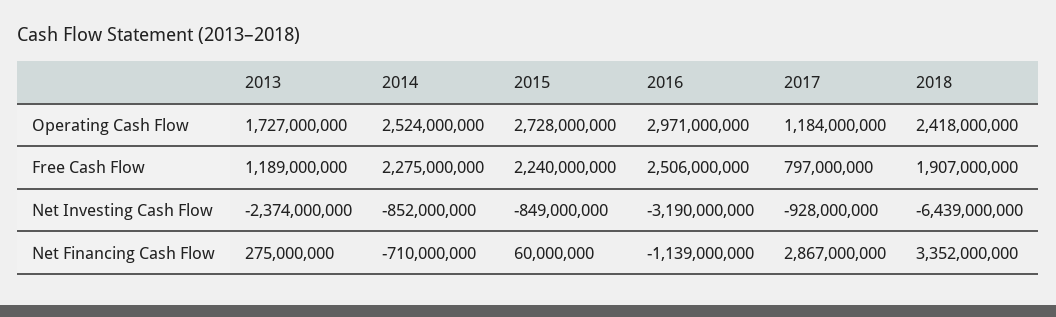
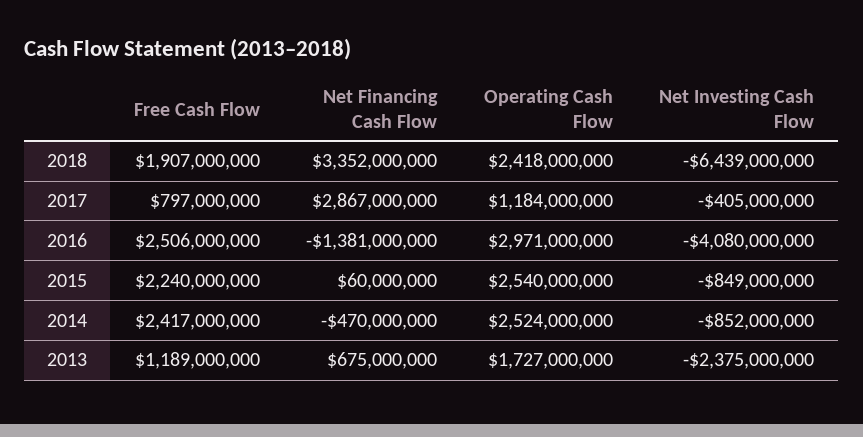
  {
    "2013": {
      "Operating Cash Flow": 1727000000,
      "Free Cash Flow": 1189000000,
-     "Net Investing Cash Flow": -2374000000,
+     "Net Investing Cash Flow": -2375000000,
-     "Net Financing Cash Flow": 275000000
+     "Net Financing Cash Flow": 675000000
    },
    "2014": {
      "Operating Cash Flow": 2524000000,
-     "Free Cash Flow": 2275000000,
+     "Free Cash Flow": 2417000000,
      "Net Investing Cash Flow": -852000000,
-     "Net Financing Cash Flow": -710000000
+     "Net Financing Cash Flow": -470000000
    },
    "2015": {
-     "Operating Cash Flow": 2728000000,
+     "Operating Cash Flow": 2540000000,
      "Free Cash Flow": 2240000000,
      "Net Investing Cash Flow": -849000000,
      "Net Financing Cash Flow": 60000000
    },
    "2016": {
      "Operating Cash Flow": 2971000000,
      "Free Cash Flow": 2506000000,
-     "Net Investing Cash Flow": -3190000000,
+     "Net Investing Cash Flow": -4080000000,
-     "Net Financing Cash Flow": -1139000000
+     "Net Financing Cash Flow": -1381000000
    },
    "2017": {
      "Operating Cash Flow": 1184000000,
      "Free Cash Flow": 797000000,
-     "Net Investing Cash Flow": -928000000,
+     "Net Investing Cash Flow": -405000000,
      "Net Financing Cash Flow": 2867000000
    },
    "2018": {
      "Operating Cash Flow": 2418000000,
      "Free Cash Flow": 1907000000,
      "Net Investing Cash Flow": -6439000000,
      "Net Financing Cash Flow": 3352000000
    }
  }

